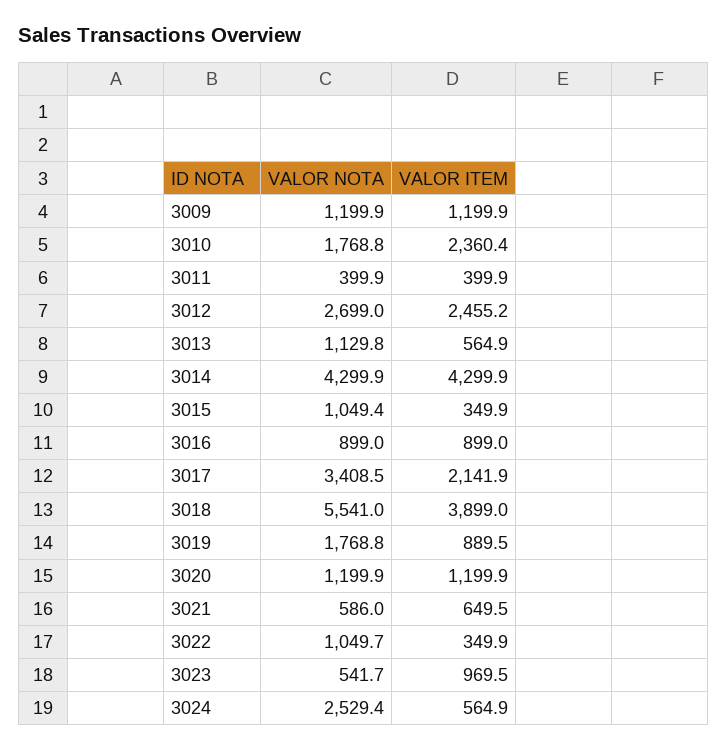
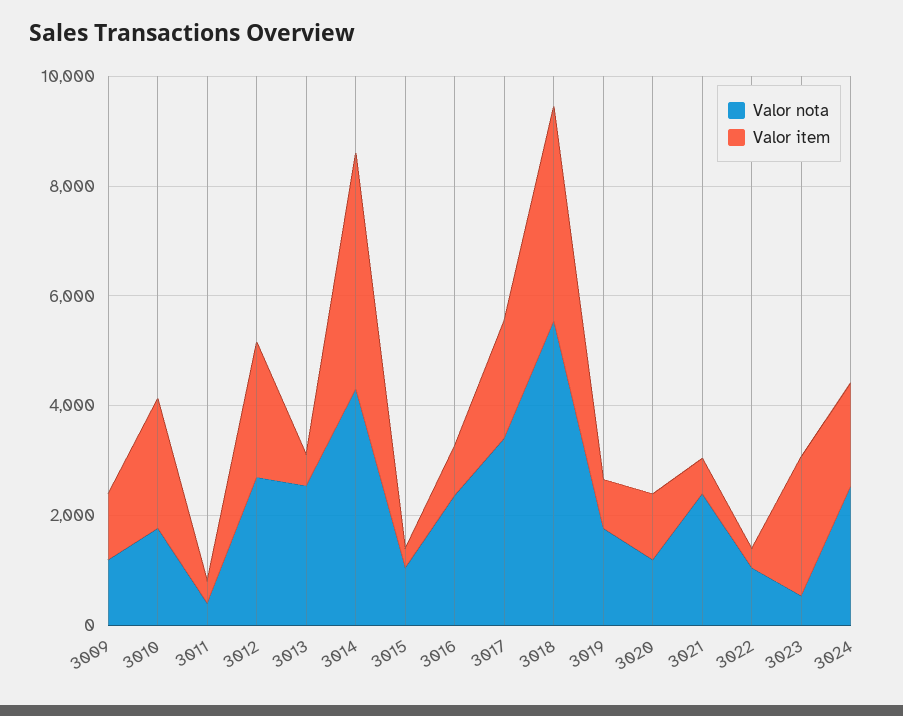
  {
    "VALOR NOTA": {
      "3009": 1199.9,
      "3010": 1768.8,
      "3011": 399.9,
      "3012": 2699,
-     "3013": 1129.8,
+     "3013": 2500,
      "3014": 4299.9,
      "3015": 1049.4,
-     "3016": 899,
+     "3016": 2500,
      "3017": 3408.5,
      "3018": 5541,
      "3019": 1768.8,
      "3020": 1199.9,
-     "3021": 586,
+     "3021": 2500,
      "3022": 1049.7,
      "3023": 541.7,
      "3024": 2529.4
    },
    "VALOR ITEM": {
      "3009": 1199.9,
      "3010": 2360.4,
      "3011": 399.9,
      "3012": 2455.2,
      "3013": 564.9,
      "3014": 4299.9,
      "3015": 349.9,
      "3016": 899,
      "3017": 2141.9,
      "3018": 3899,
      "3019": 889.5,
      "3020": 1199.9,
      "3021": 649.5,
      "3022": 349.9,
-     "3023": 969.5,
+     "3023": 2500,
-     "3024": 564.9
+     "3024": 2000
    }
  }

